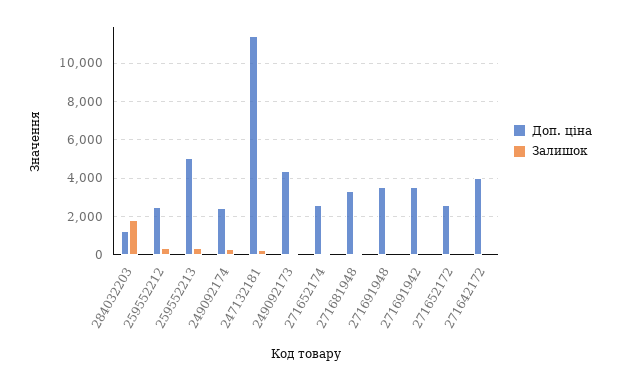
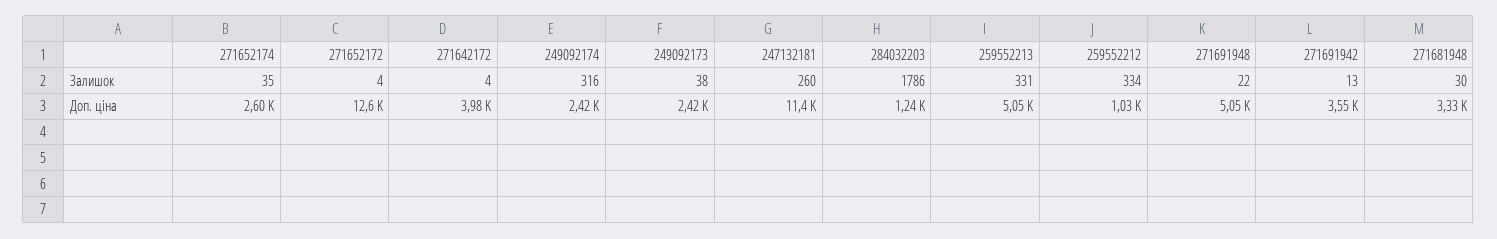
  {
    "Доп. ціна": {
      "284032203": 1240,
-     "259552212": 2500,
+     "259552212": 1030,
      "259552213": 5050,
      "249092174": 2420,
      "247132181": 11400,
-     "249092173": 4500,
+     "249092173": 2420,
      "271652174": 2600,
      "271681948": 3330,
-     "271691948": 3500,
+     "271691948": 5050,
      "271691942": 3550,
-     "271652172": 2500,
+     "271652172": 12600,
      "271642172": 3980
    },
    "Залишок": {
      "284032203": 1786,
      "259552212": 334,
      "259552213": 331,
      "249092174": 316,
      "247132181": 260,
      "249092173": 38,
      "271652174": 35,
      "271681948": 30,
      "271691948": 22,
      "271691942": 13,
      "271652172": 4,
      "271642172": 4
    }
  }

